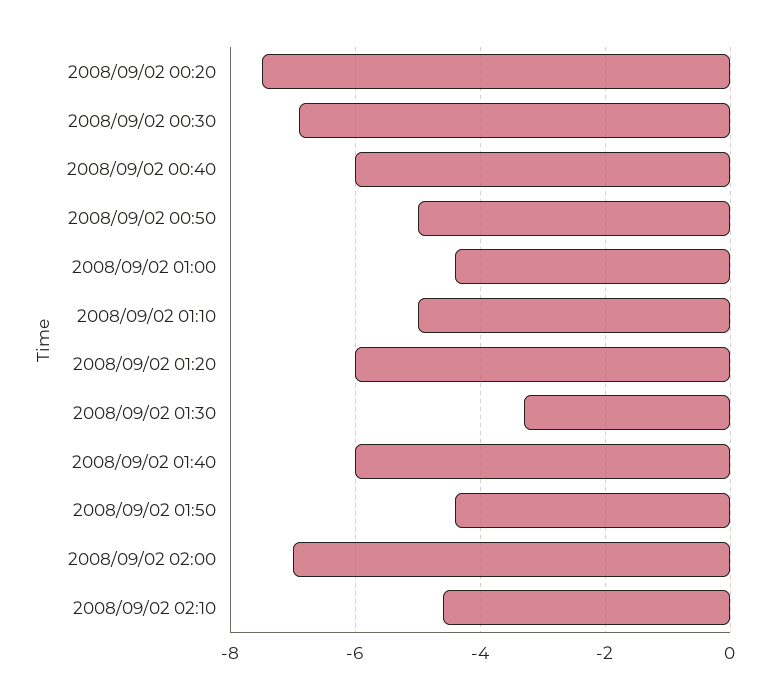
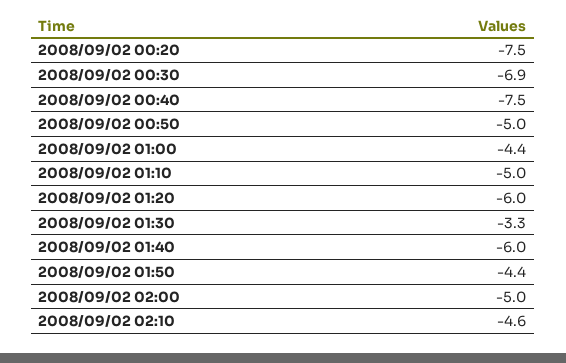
  {
    "2008/09/02 00:20": -7.5,
    "2008/09/02 00:30": -6.9,
-   "2008/09/02 00:40": -6,
+   "2008/09/02 00:40": -7.5,
    "2008/09/02 00:50": -5,
    "2008/09/02 01:00": -4.4,
    "2008/09/02 01:10": -5,
    "2008/09/02 01:20": -6,
    "2008/09/02 01:30": -3.3,
    "2008/09/02 01:40": -6,
    "2008/09/02 01:50": -4.4,
-   "2008/09/02 02:00": -7,
+   "2008/09/02 02:00": -5,
    "2008/09/02 02:10": -4.6
  }

